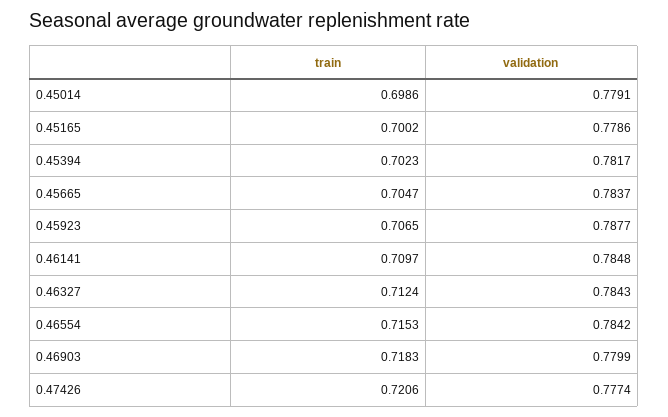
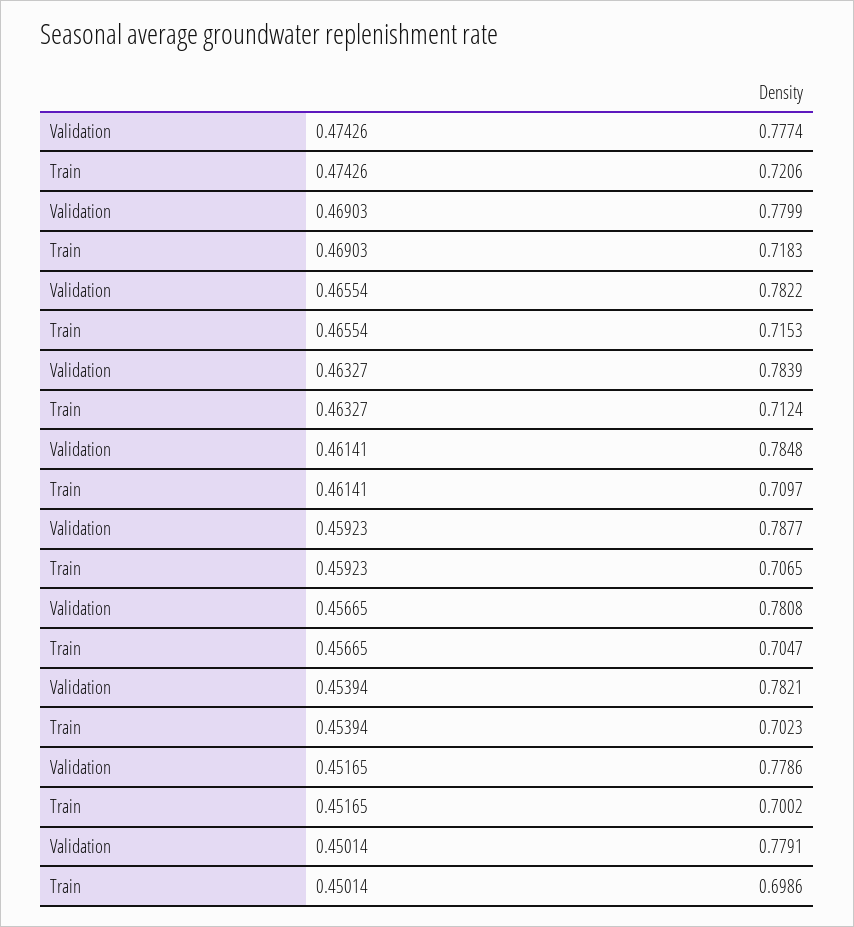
  {
    "train": {
      "0.45014": 0.6986,
      "0.45165": 0.7002,
      "0.45394": 0.7023,
      "0.45665": 0.7047,
      "0.45923": 0.7065,
      "0.46141": 0.7097,
      "0.46327": 0.7124,
      "0.46554": 0.7153,
      "0.46903": 0.7183,
      "0.47426": 0.7206
    },
    "validation": {
      "0.45014": 0.7791,
      "0.45165": 0.7786,
-     "0.45394": 0.7817,
+     "0.45394": 0.7821,
-     "0.45665": 0.7837,
+     "0.45665": 0.7808,
      "0.45923": 0.7877,
      "0.46141": 0.7848,
-     "0.46327": 0.7843,
+     "0.46327": 0.7839,
-     "0.46554": 0.7842,
+     "0.46554": 0.7822,
      "0.46903": 0.7799,
      "0.47426": 0.7774
    }
  }

